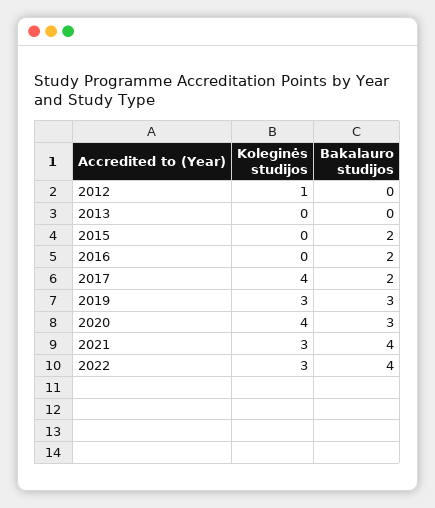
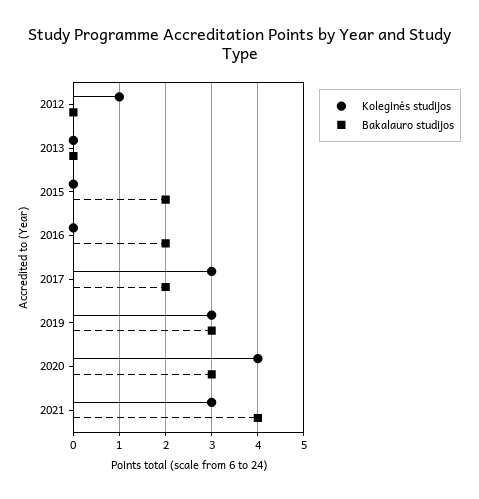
  {
    "Koleginės studijos": {
      "2012": 1,
      "2013": 0,
      "2015": 0,
      "2016": 0,
-     "2017": 4,
+     "2017": 3,
      "2019": 3,
      "2020": 4,
-     "2021": 3,
+     "2021": 3
-     "2022": 3
    },
    "Bakalauro studijos": {
      "2012": 0,
      "2013": 0,
      "2015": 2,
      "2016": 2,
      "2017": 2,
      "2019": 3,
      "2020": 3,
-     "2021": 4,
+     "2021": 4
-     "2022": 4
    }
  }

